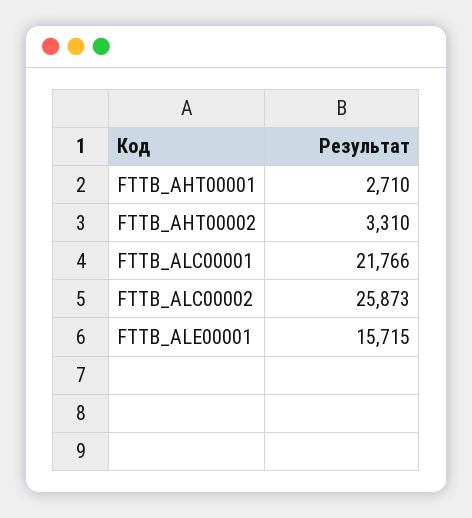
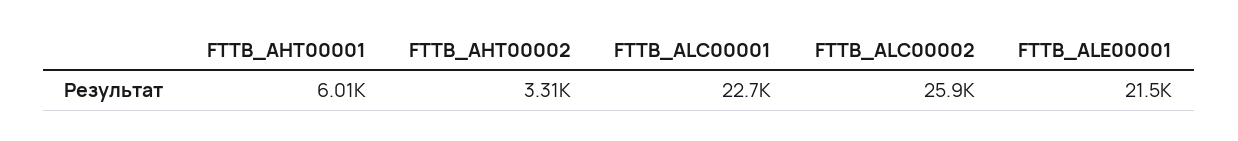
  {
-   "FTTB_AHT00001": 2710,
+   "FTTB_AHT00001": 6010,
    "FTTB_AHT00002": 3310,
-   "FTTB_ALC00001": 21766,
+   "FTTB_ALC00001": 22700,
    "FTTB_ALC00002": 25873,
-   "FTTB_ALE00001": 15715
+   "FTTB_ALE00001": 21500
  }

